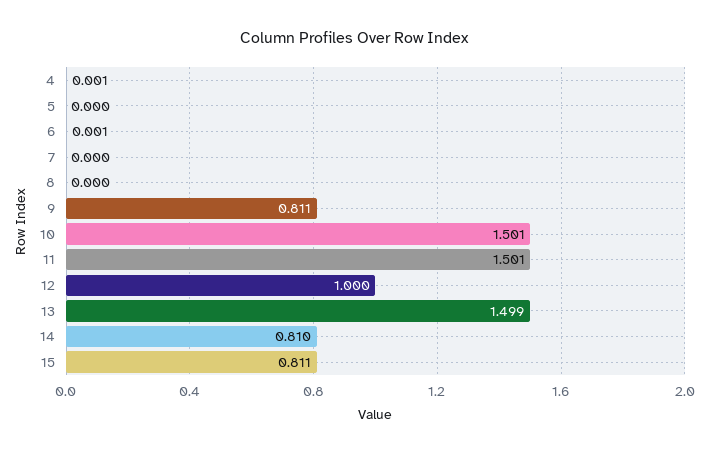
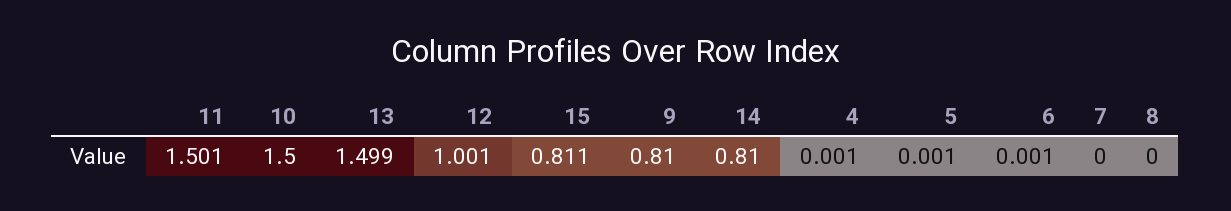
  {
    "4": 0.001,
-   "5": 0,
+   "5": 0.001,
    "6": 0.001,
    "7": 0,
    "8": 0,
-   "9": 0.811,
+   "9": 0.81,
-   "10": 1.501,
+   "10": 1.5,
    "11": 1.501,
-   "12": 1,
+   "12": 1.001,
    "13": 1.499,
    "14": 0.81,
    "15": 0.811
  }

